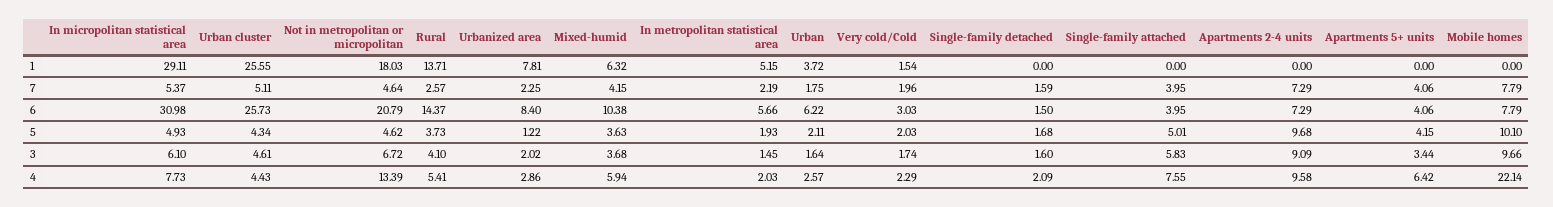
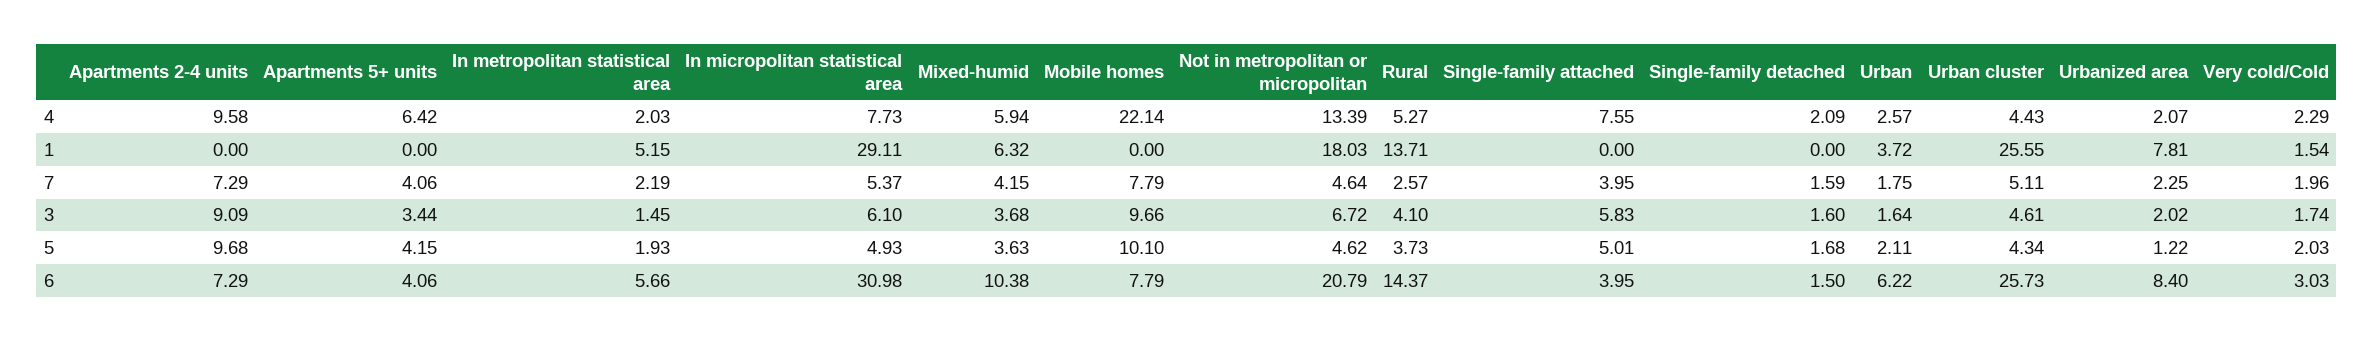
  {
    "In micropolitan statistical area": {
      "1": 29.11,
      "7": 5.37,
      "6": 30.98,
      "5": 4.93,
      "3": 6.1,
      "4": 7.73
    },
    "Urban cluster": {
      "1": 25.55,
      "7": 5.11,
      "6": 25.73,
      "5": 4.34,
      "3": 4.61,
      "4": 4.43
    },
    "Not in metropolitan or micropolitan": {
      "1": 18.03,
      "7": 4.64,
      "6": 20.79,
      "5": 4.62,
      "3": 6.72,
      "4": 13.39
    },
    "Rural": {
      "1": 13.71,
      "7": 2.57,
      "6": 14.37,
      "5": 3.73,
      "3": 4.1,
-     "4": 5.41
+     "4": 5.27
    },
    "Urbanized area": {
      "1": 7.81,
      "7": 2.25,
      "6": 8.4,
      "5": 1.22,
      "3": 2.02,
-     "4": 2.86
+     "4": 2.07
    },
    "Mixed-humid": {
      "1": 6.32,
      "7": 4.15,
      "6": 10.38,
      "5": 3.63,
      "3": 3.68,
      "4": 5.94
    },
    "In metropolitan statistical area": {
      "1": 5.15,
      "7": 2.19,
      "6": 5.66,
      "5": 1.93,
      "3": 1.45,
      "4": 2.03
    },
    "Urban": {
      "1": 3.72,
      "7": 1.75,
      "6": 6.22,
      "5": 2.11,
      "3": 1.64,
      "4": 2.57
    },
    "Very cold/Cold": {
      "1": 1.54,
      "7": 1.96,
      "6": 3.03,
      "5": 2.03,
      "3": 1.74,
      "4": 2.29
    },
    "Single-family detached": {
      "1": 0,
      "7": 1.59,
      "6": 1.5,
      "5": 1.68,
      "3": 1.6,
      "4": 2.09
    },
    "Single-family attached": {
      "1": 0,
      "7": 3.95,
      "6": 3.95,
      "5": 5.01,
      "3": 5.83,
      "4": 7.55
    },
    "Apartments 2-4 units": {
      "1": 0,
      "7": 7.29,
      "6": 7.29,
      "5": 9.68,
      "3": 9.09,
      "4": 9.58
    },
    "Apartments 5+ units": {
      "1": 0,
      "7": 4.06,
      "6": 4.06,
      "5": 4.15,
      "3": 3.44,
      "4": 6.42
    },
    "Mobile homes": {
      "1": 0,
      "7": 7.79,
      "6": 7.79,
      "5": 10.1,
      "3": 9.66,
      "4": 22.14
    }
  }

